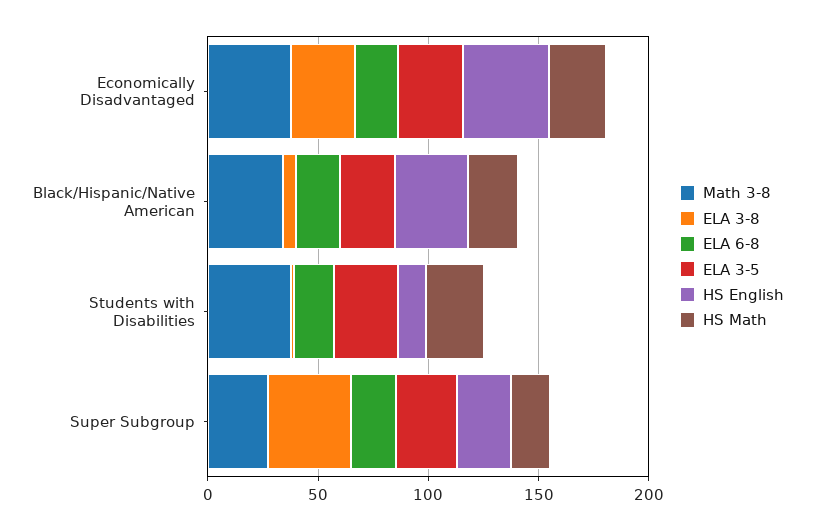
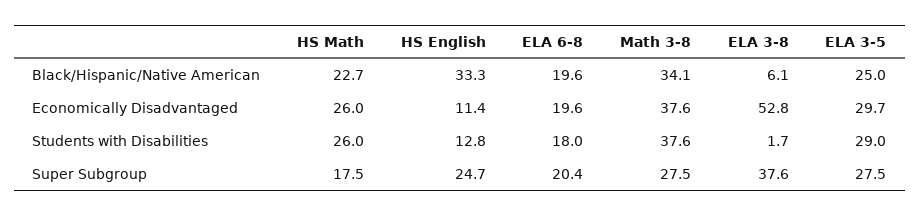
  {
    "Math 3-8": {
      "Economically Disadvantaged": 37.6,
      "Black/Hispanic/Native American": 34.1,
      "Students with Disabilities": 37.6,
      "Super Subgroup": 27.5
    },
    "ELA 3-8": {
-     "Economically Disadvantaged": 30,
+     "Economically Disadvantaged": 52.8,
      "Black/Hispanic/Native American": 6.1,
      "Students with Disabilities": 1.7,
      "Super Subgroup": 37.6
    },
    "ELA 6-8": {
      "Economically Disadvantaged": 19.6,
      "Black/Hispanic/Native American": 19.6,
      "Students with Disabilities": 18,
      "Super Subgroup": 20.4
    },
    "ELA 3-5": {
      "Economically Disadvantaged": 29.7,
      "Black/Hispanic/Native American": 25,
      "Students with Disabilities": 29,
      "Super Subgroup": 27.5
    },
    "HS English": {
-     "Economically Disadvantaged": 40,
+     "Economically Disadvantaged": 11.4,
      "Black/Hispanic/Native American": 33.3,
      "Students with Disabilities": 12.8,
      "Super Subgroup": 24.7
    },
    "HS Math": {
      "Economically Disadvantaged": 26,
      "Black/Hispanic/Native American": 22.7,
      "Students with Disabilities": 26,
      "Super Subgroup": 17.5
    }
  }

